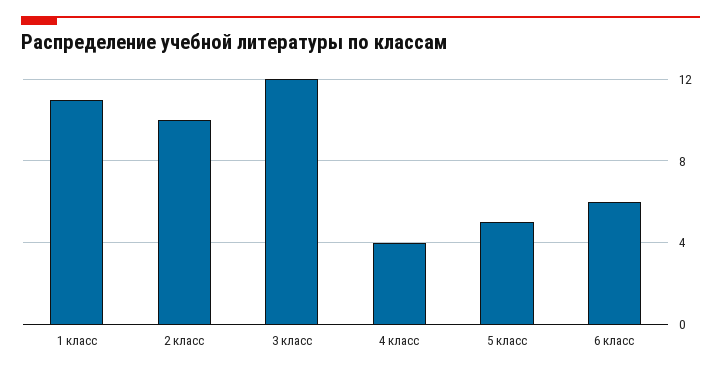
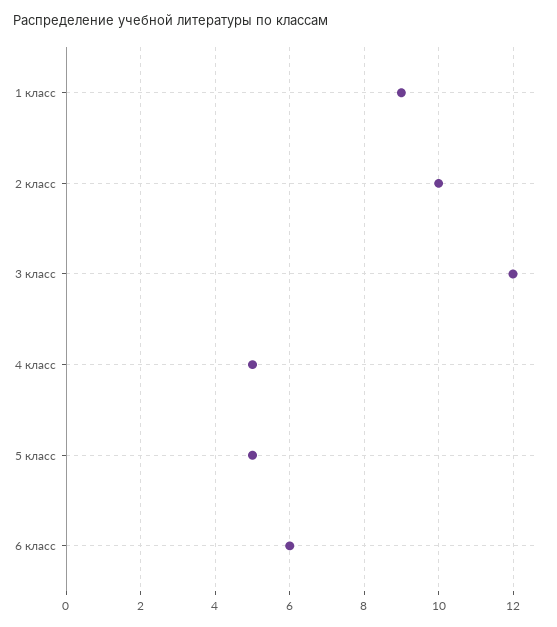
  {
-   "1 класс": 11,
+   "1 класс": 9,
    "2 класс": 10,
    "3 класс": 12,
-   "4 класс": 4,
+   "4 класс": 5,
    "5 класс": 5,
    "6 класс": 6
  }

